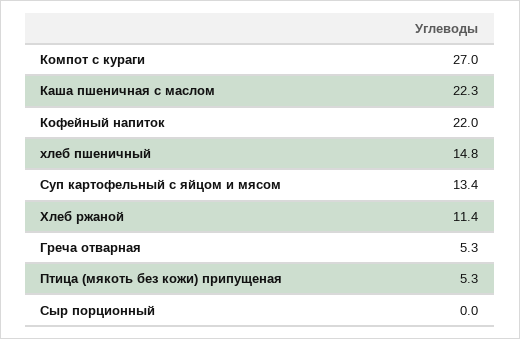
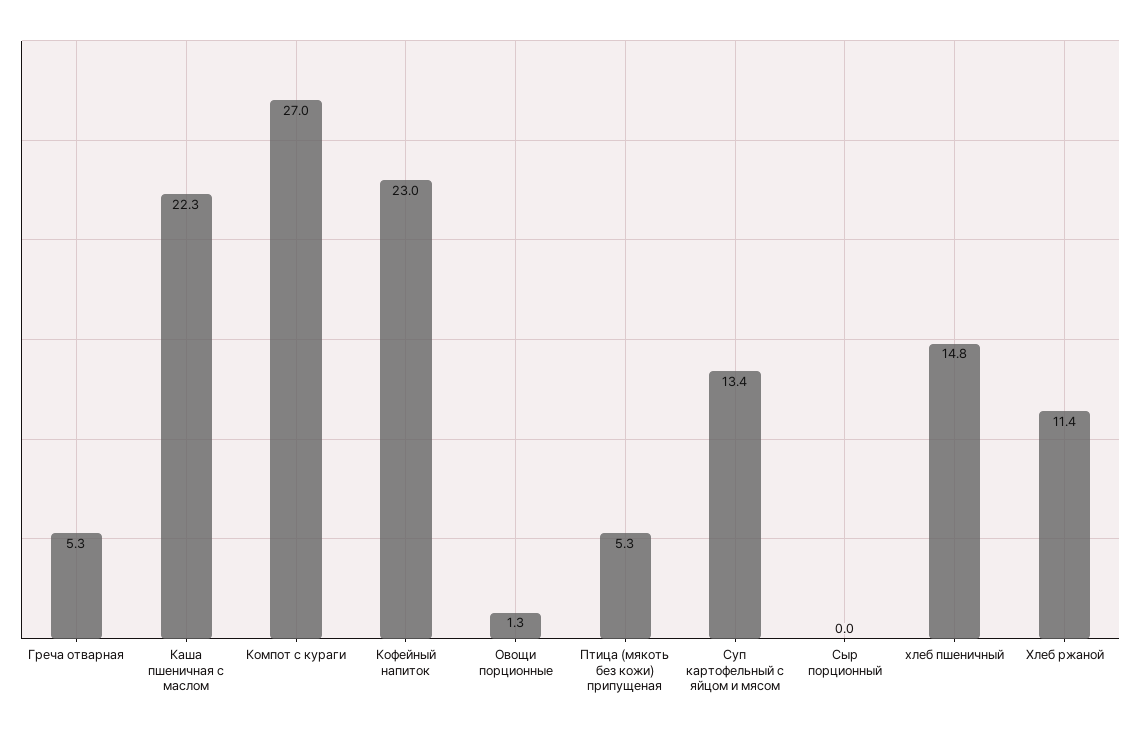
  {
    "Компот с кураги": 27,
    "Каша пшеничная с маслом": 22.3,
-   "Кофейный напиток": 22,
+   "Кофейный напиток": 23,
    "хлеб пшеничный": 14.8,
    "Суп картофельный с яйцом и мясом": 13.4,
    "Хлеб ржаной": 11.4,
    "Греча отварная": 5.3,
    "Птица (мякоть без кожи) припущеная": 5.3,
-   "Сыр порционный": 0
+   "Сыр порционный": 0,
+   "Овощи порционные": 1.3
  }

